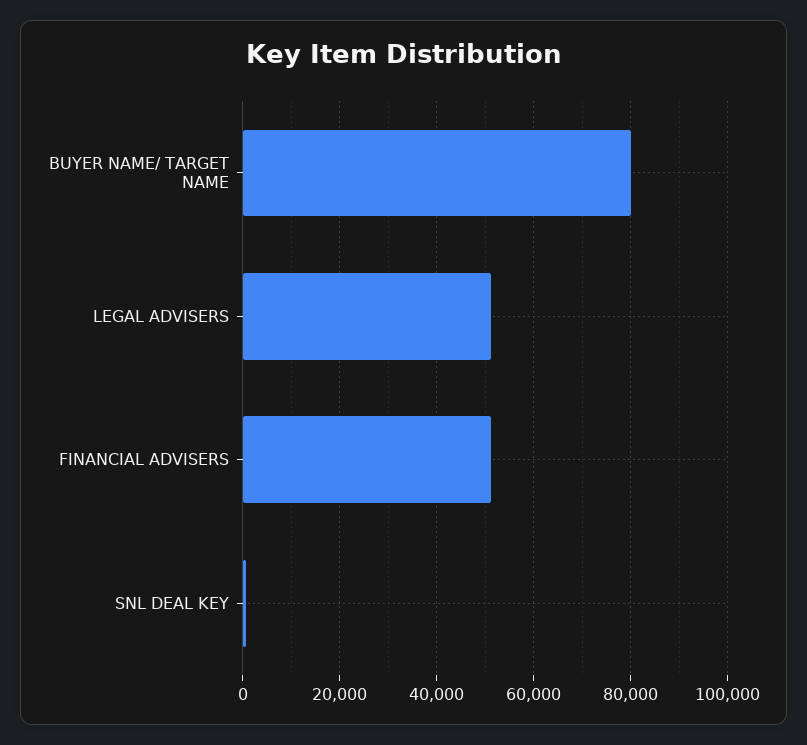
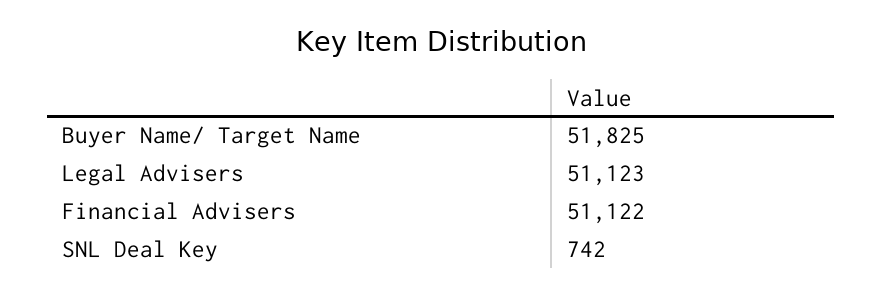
  {
-   "BUYER NAME/ TARGET NAME": 80000,
+   "BUYER NAME/ TARGET NAME": 51825,
    "LEGAL ADVISERS": 51123,
    "FINANCIAL ADVISERS": 51122,
    "SNL DEAL KEY": 742
  }

